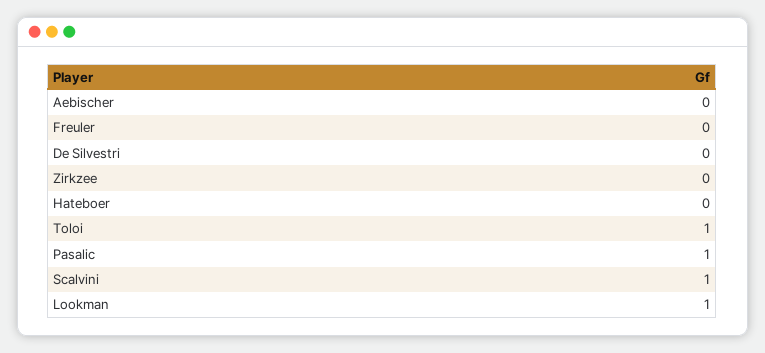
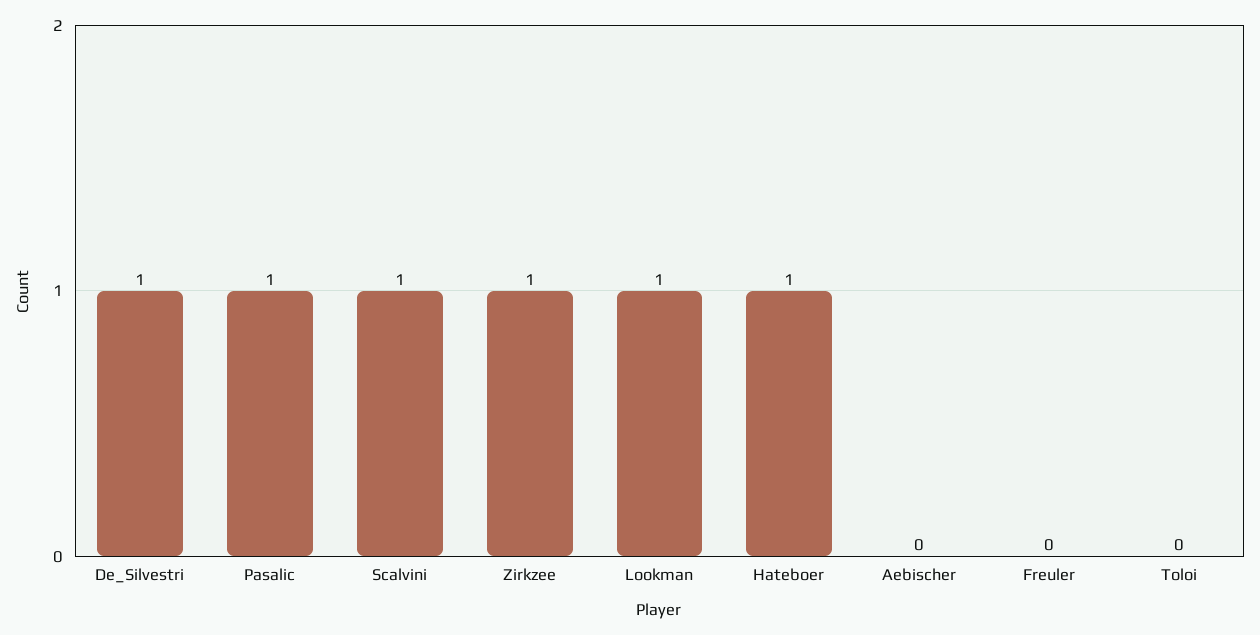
  {
    "Aebischer": 0,
    "Freuler": 0,
-   "De Silvestri": 0,
+   "De Silvestri": 1,
-   "Zirkzee": 0,
+   "Zirkzee": 1,
-   "Hateboer": 0,
+   "Hateboer": 1,
-   "Toloi": 1,
+   "Toloi": 0,
    "Pasalic": 1,
    "Scalvini": 1,
    "Lookman": 1
  }

